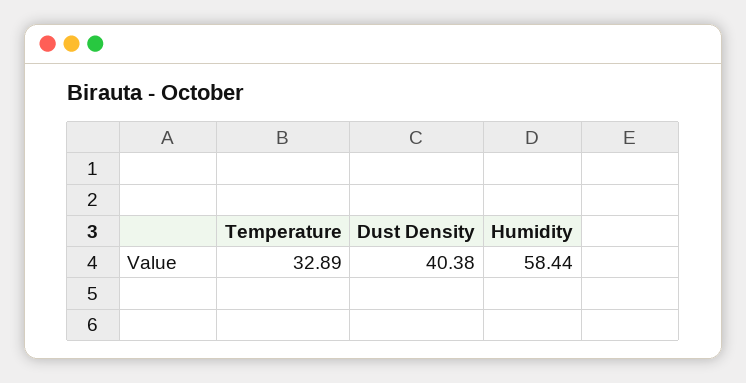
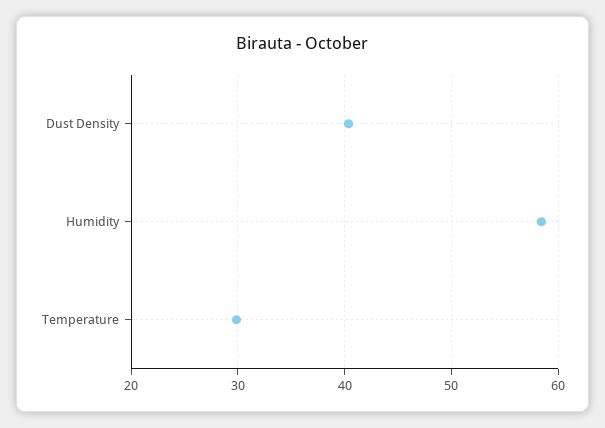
  {
-   "Temperature": 32.89,
+   "Temperature": 30,
    "Dust Density": 40.38,
    "Humidity": 58.44
  }

